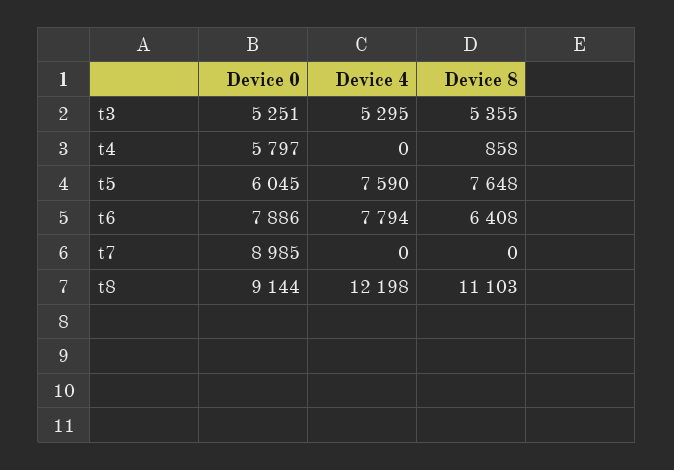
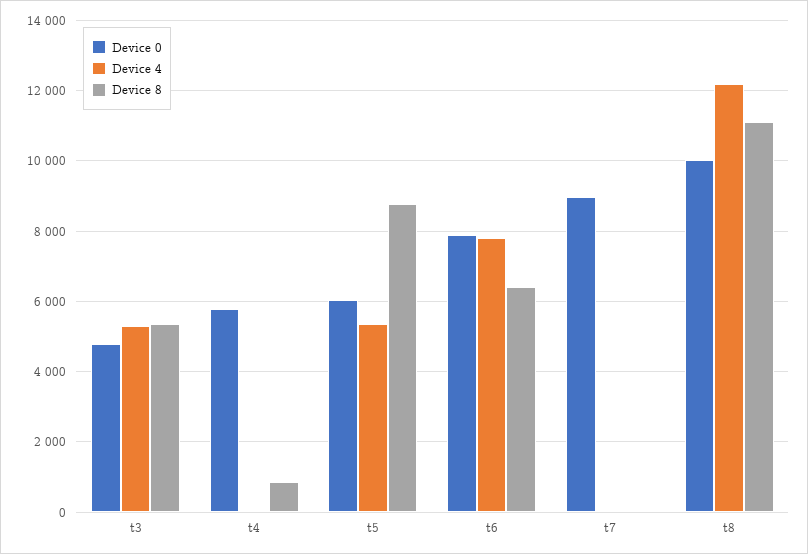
  {
    "Device 0": {
-     "t3": 5251,
+     "t3": 4800,
      "t4": 5797,
      "t5": 6045,
      "t6": 7886,
      "t7": 8985,
-     "t8": 9144
+     "t8": 10000
    },
    "Device 4": {
      "t3": 5295,
      "t4": 0,
-     "t5": 7590,
+     "t5": 5400,
      "t6": 7794,
      "t7": 0,
      "t8": 12198
    },
    "Device 8": {
      "t3": 5355,
      "t4": 858,
-     "t5": 7648,
+     "t5": 8800,
      "t6": 6408,
      "t7": 0,
      "t8": 11103
    }
  }

